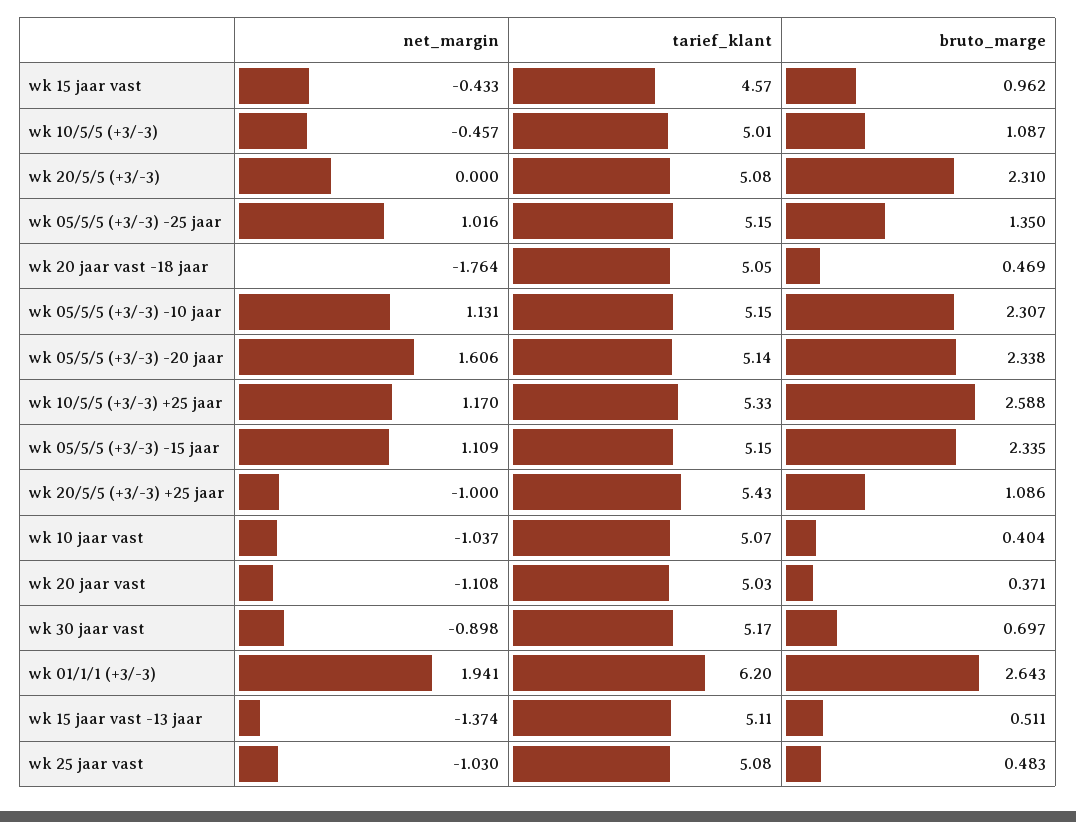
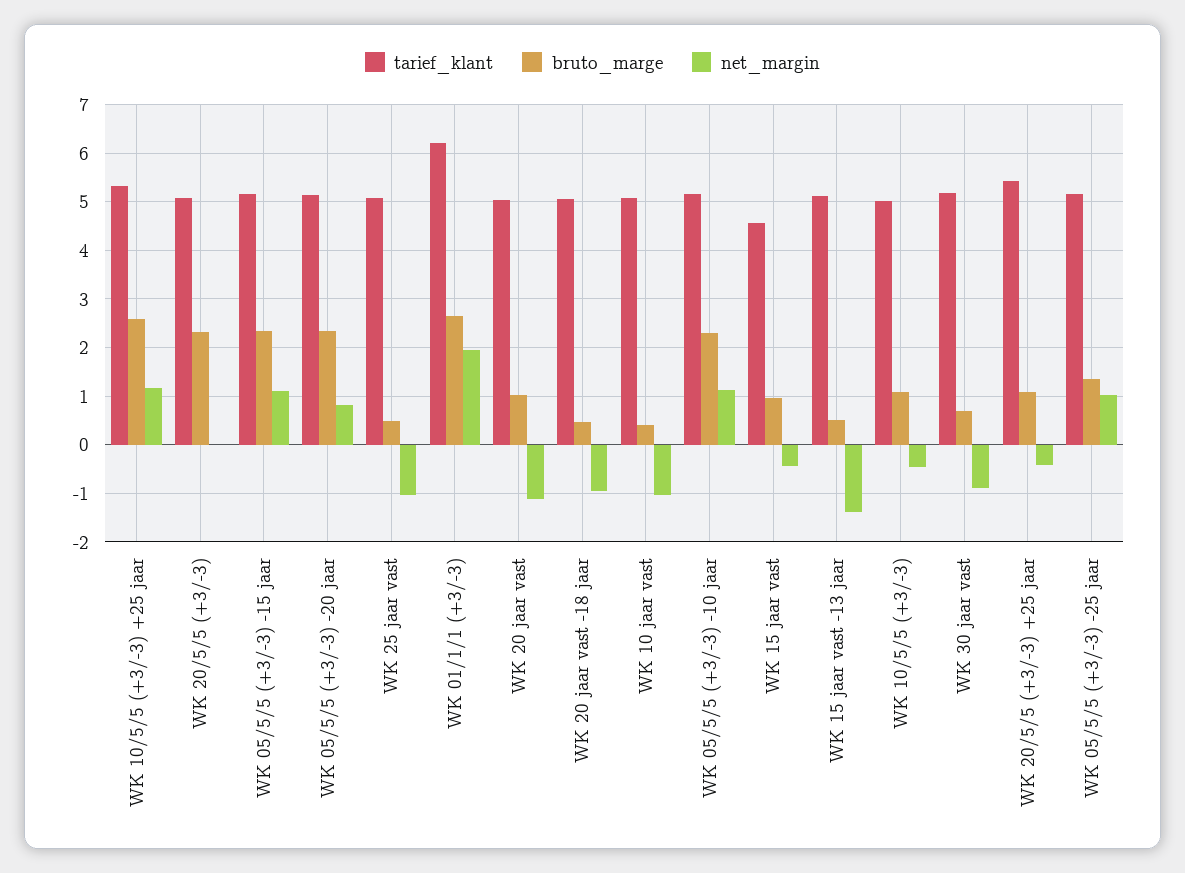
  {
    "net_margin": {
      "wk 15 jaar vast": -0.433,
      "wk 10/5/5 (+3/-3)": -0.457,
      "wk 20/5/5 (+3/-3)": 0,
      "wk 05/5/5 (+3/-3) -25 jaar": 1.016,
-     "wk 20 jaar vast -18 jaar": -1.764,
+     "wk 20 jaar vast -18 jaar": -1,
      "wk 05/5/5 (+3/-3) -10 jaar": 1.131,
-     "wk 05/5/5 (+3/-3) -20 jaar": 1.606,
+     "wk 05/5/5 (+3/-3) -20 jaar": 0.8,
      "wk 10/5/5 (+3/-3) +25 jaar": 1.17,
      "wk 05/5/5 (+3/-3) -15 jaar": 1.109,
-     "wk 20/5/5 (+3/-3) +25 jaar": -1,
+     "wk 20/5/5 (+3/-3) +25 jaar": -0.4,
      "wk 10 jaar vast": -1.037,
      "wk 20 jaar vast": -1.108,
      "wk 30 jaar vast": -0.898,
      "wk 01/1/1 (+3/-3)": 1.941,
      "wk 15 jaar vast -13 jaar": -1.374,
      "wk 25 jaar vast": -1.03
    },
    "tarief_klant": {
      "wk 15 jaar vast": 4.57,
      "wk 10/5/5 (+3/-3)": 5.01,
      "wk 20/5/5 (+3/-3)": 5.08,
      "wk 05/5/5 (+3/-3) -25 jaar": 5.15,
      "wk 20 jaar vast -18 jaar": 5.05,
      "wk 05/5/5 (+3/-3) -10 jaar": 5.15,
      "wk 05/5/5 (+3/-3) -20 jaar": 5.14,
      "wk 10/5/5 (+3/-3) +25 jaar": 5.33,
      "wk 05/5/5 (+3/-3) -15 jaar": 5.15,
      "wk 20/5/5 (+3/-3) +25 jaar": 5.43,
      "wk 10 jaar vast": 5.07,
      "wk 20 jaar vast": 5.03,
      "wk 30 jaar vast": 5.17,
      "wk 01/1/1 (+3/-3)": 6.2,
      "wk 15 jaar vast -13 jaar": 5.11,
      "wk 25 jaar vast": 5.08
    },
    "bruto_marge": {
      "wk 15 jaar vast": 0.962,
      "wk 10/5/5 (+3/-3)": 1.087,
      "wk 20/5/5 (+3/-3)": 2.31,
      "wk 05/5/5 (+3/-3) -25 jaar": 1.35,
      "wk 20 jaar vast -18 jaar": 0.469,
      "wk 05/5/5 (+3/-3) -10 jaar": 2.307,
      "wk 05/5/5 (+3/-3) -20 jaar": 2.338,
      "wk 10/5/5 (+3/-3) +25 jaar": 2.588,
      "wk 05/5/5 (+3/-3) -15 jaar": 2.335,
      "wk 20/5/5 (+3/-3) +25 jaar": 1.086,
      "wk 10 jaar vast": 0.404,
-     "wk 20 jaar vast": 0.371,
+     "wk 20 jaar vast": 1,
      "wk 30 jaar vast": 0.697,
      "wk 01/1/1 (+3/-3)": 2.643,
      "wk 15 jaar vast -13 jaar": 0.511,
      "wk 25 jaar vast": 0.483
    }
  }

